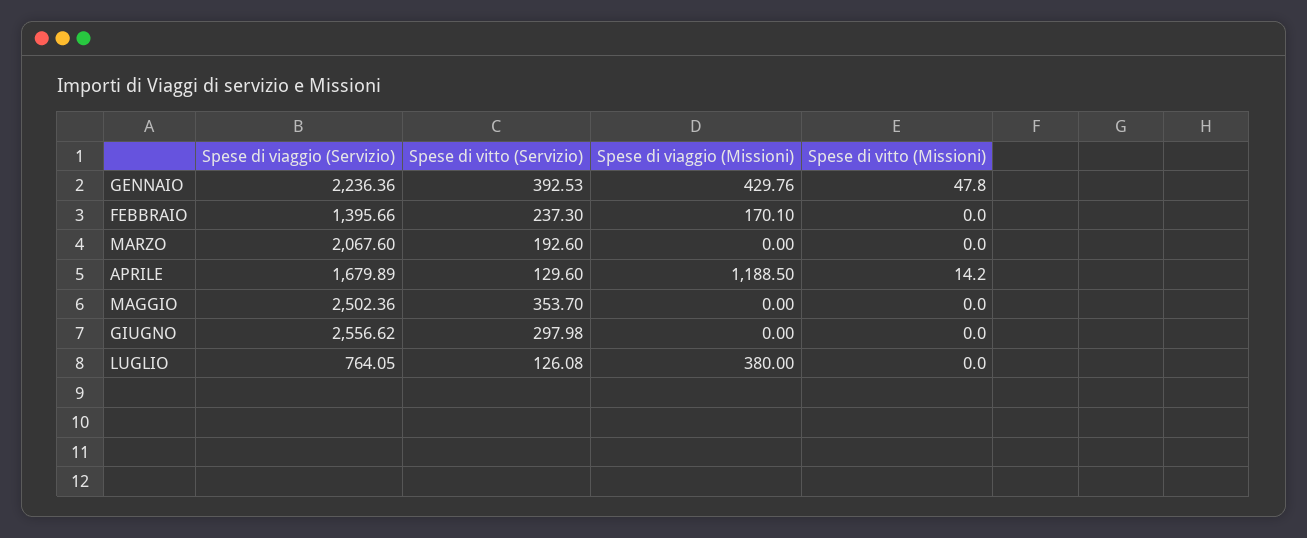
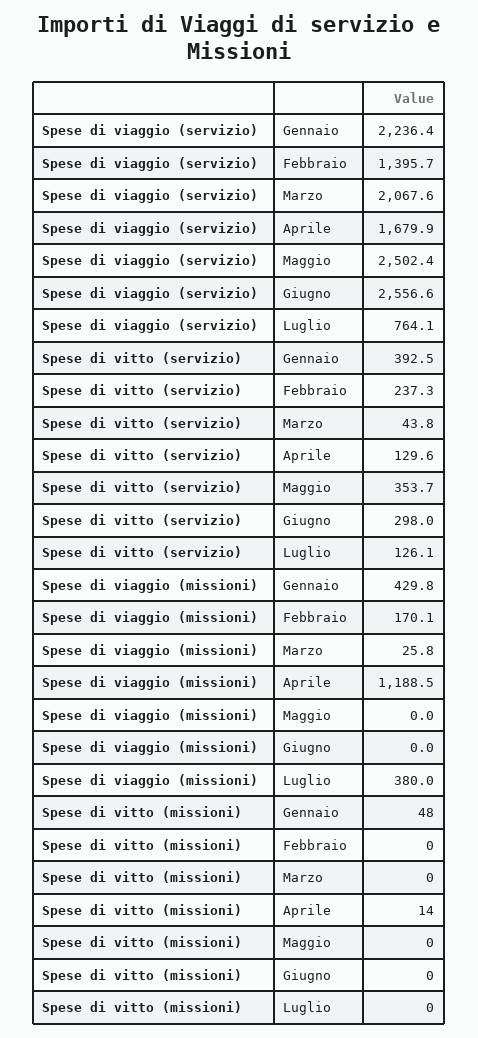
  {
    "Spese di viaggio (Servizio)": {
      "GENNAIO": 2236.36,
      "FEBBRAIO": 1395.66,
      "MARZO": 2067.6,
      "APRILE": 1679.89,
      "MAGGIO": 2502.36,
      "GIUGNO": 2556.62,
      "LUGLIO": 764.05
    },
    "Spese di vitto (Servizio)": {
      "GENNAIO": 392.53,
      "FEBBRAIO": 237.3,
-     "MARZO": 192.6,
+     "MARZO": 43.8,
      "APRILE": 129.6,
      "MAGGIO": 353.7,
      "GIUGNO": 297.98,
      "LUGLIO": 126.08
    },
    "Spese di viaggio (Missioni)": {
      "GENNAIO": 429.76,
      "FEBBRAIO": 170.1,
-     "MARZO": 0,
+     "MARZO": 25.8,
      "APRILE": 1188.5,
      "MAGGIO": 0,
      "GIUGNO": 0,
      "LUGLIO": 380
    },
    "Spese di vitto (Missioni)": {
      "GENNAIO": 47.8,
      "FEBBRAIO": 0,
      "MARZO": 0,
      "APRILE": 14.2,
      "MAGGIO": 0,
      "GIUGNO": 0,
      "LUGLIO": 0
    }
  }

